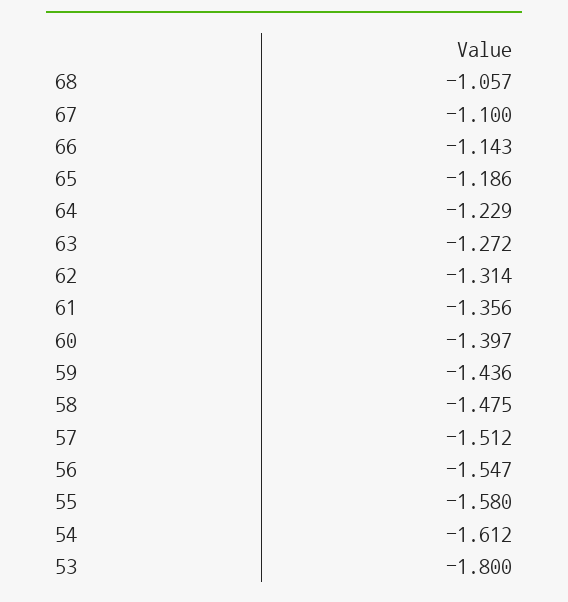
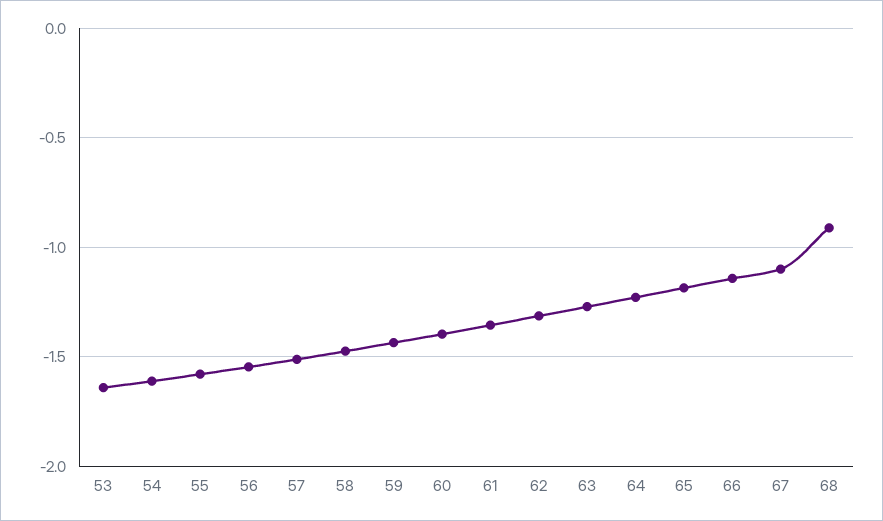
  {
-   "68": -1.057,
+   "68": -0.9,
    "67": -1.1,
    "66": -1.143,
    "65": -1.186,
    "64": -1.229,
    "63": -1.272,
    "62": -1.314,
    "61": -1.356,
    "60": -1.397,
    "59": -1.436,
    "58": -1.475,
    "57": -1.512,
    "56": -1.547,
    "55": -1.58,
    "54": -1.612,
-   "53": -1.8
+   "53": -1.65
  }

